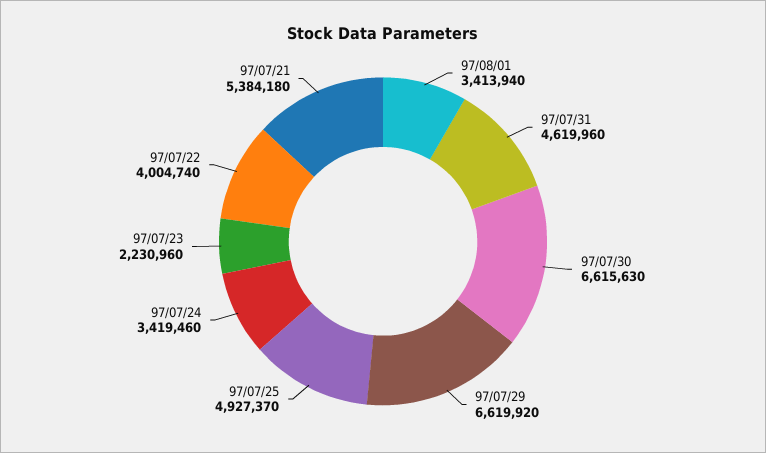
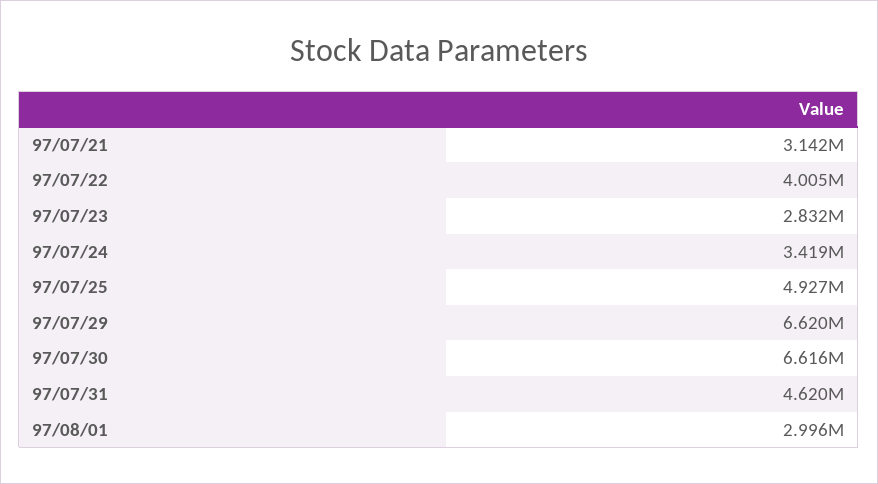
  {
-   "97/08/01": 3413940,
+   "97/08/01": 2996000,
    "97/07/31": 4619960,
    "97/07/30": 6615630,
    "97/07/29": 6619920,
    "97/07/25": 4927370,
    "97/07/24": 3419460,
-   "97/07/23": 2230960,
+   "97/07/23": 2832000,
    "97/07/22": 4004740,
-   "97/07/21": 5384180
+   "97/07/21": 3142000
  }

